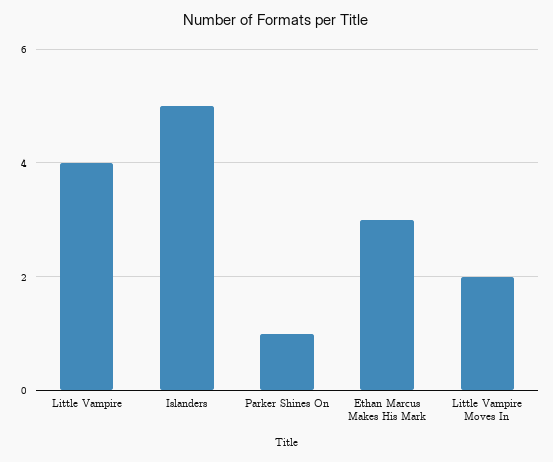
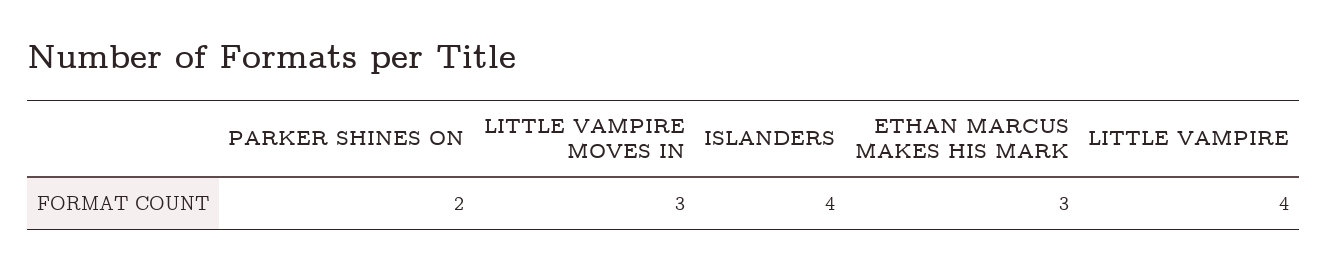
  {
    "Little Vampire": 4,
-   "Islanders": 5,
+   "Islanders": 4,
-   "Parker Shines On": 1,
+   "Parker Shines On": 2,
    "Ethan Marcus Makes His Mark": 3,
-   "Little Vampire Moves In": 2
+   "Little Vampire Moves In": 3
  }

